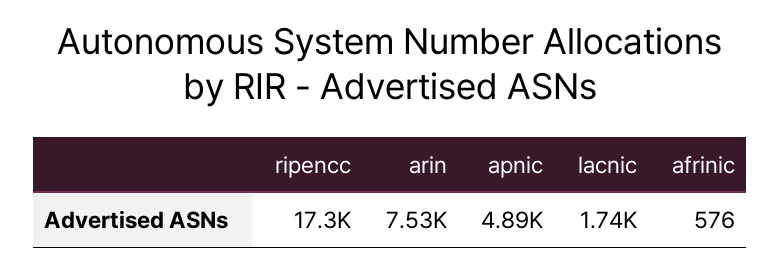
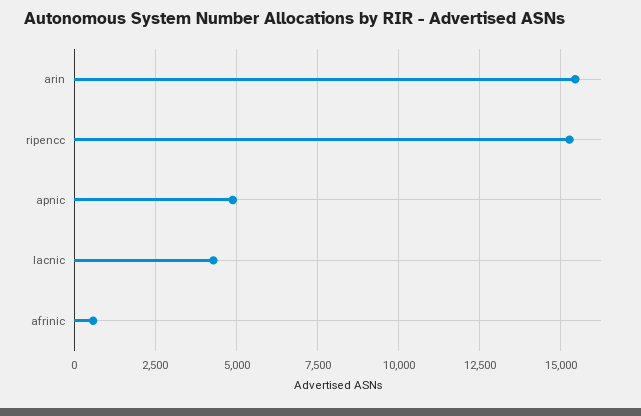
  {
-   "ripencc": 17300,
+   "ripencc": 15250,
-   "arin": 7530,
+   "arin": 15500,
    "apnic": 4890,
-   "lacnic": 1740,
+   "lacnic": 4250,
    "afrinic": 576
  }

